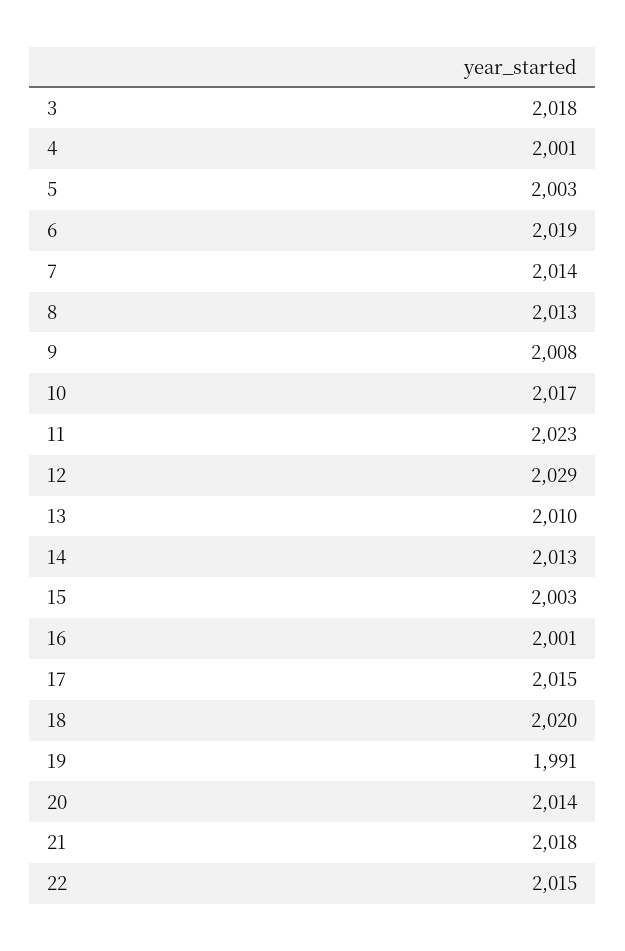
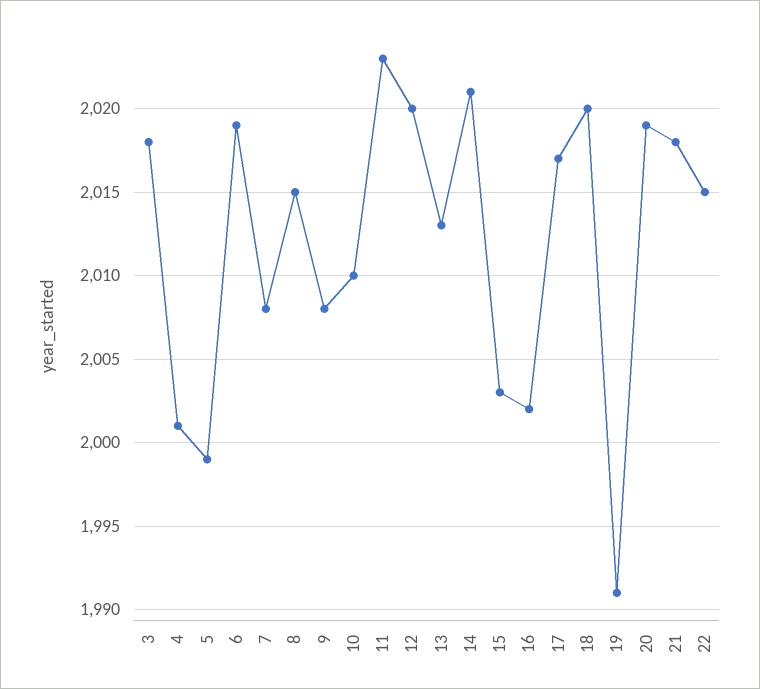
  {
    "3": 2018,
    "4": 2001,
-   "5": 2003,
+   "5": 1999,
    "6": 2019,
-   "7": 2014,
+   "7": 2008,
-   "8": 2013,
+   "8": 2015,
    "9": 2008,
-   "10": 2017,
+   "10": 2010,
    "11": 2023,
-   "12": 2029,
+   "12": 2020,
-   "13": 2010,
+   "13": 2013,
-   "14": 2013,
+   "14": 2021,
    "15": 2003,
-   "16": 2001,
+   "16": 2002,
-   "17": 2015,
+   "17": 2017,
    "18": 2020,
    "19": 1991,
-   "20": 2014,
+   "20": 2019,
    "21": 2018,
    "22": 2015
  }

